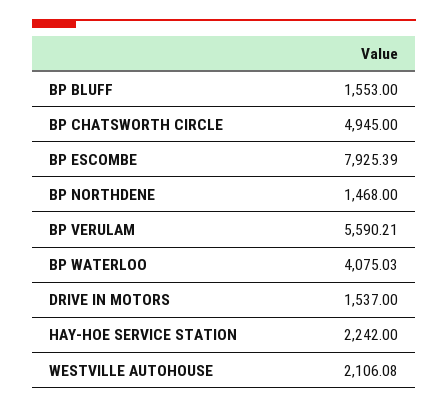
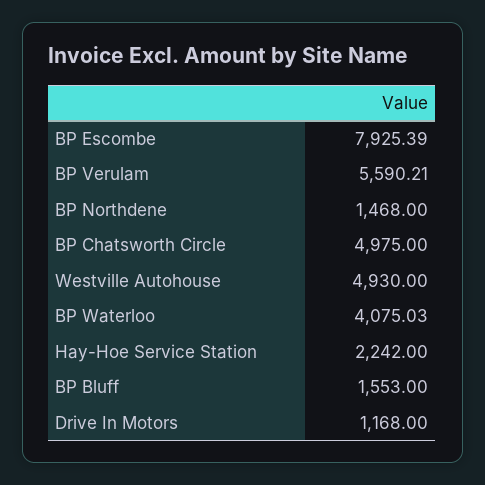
  {
    "BP BLUFF": 1553,
-   "BP CHATSWORTH CIRCLE": 4945,
+   "BP CHATSWORTH CIRCLE": 4975,
    "BP ESCOMBE": 7925.39,
    "BP NORTHDENE": 1468,
    "BP VERULAM": 5590.21,
    "BP WATERLOO": 4075.03,
-   "DRIVE IN MOTORS": 1537,
+   "DRIVE IN MOTORS": 1168,
    "HAY-HOE SERVICE STATION": 2242,
-   "WESTVILLE AUTOHOUSE": 2106.08
+   "WESTVILLE AUTOHOUSE": 4930
  }

